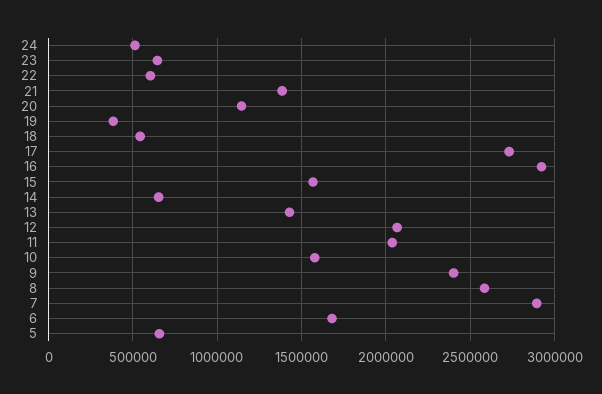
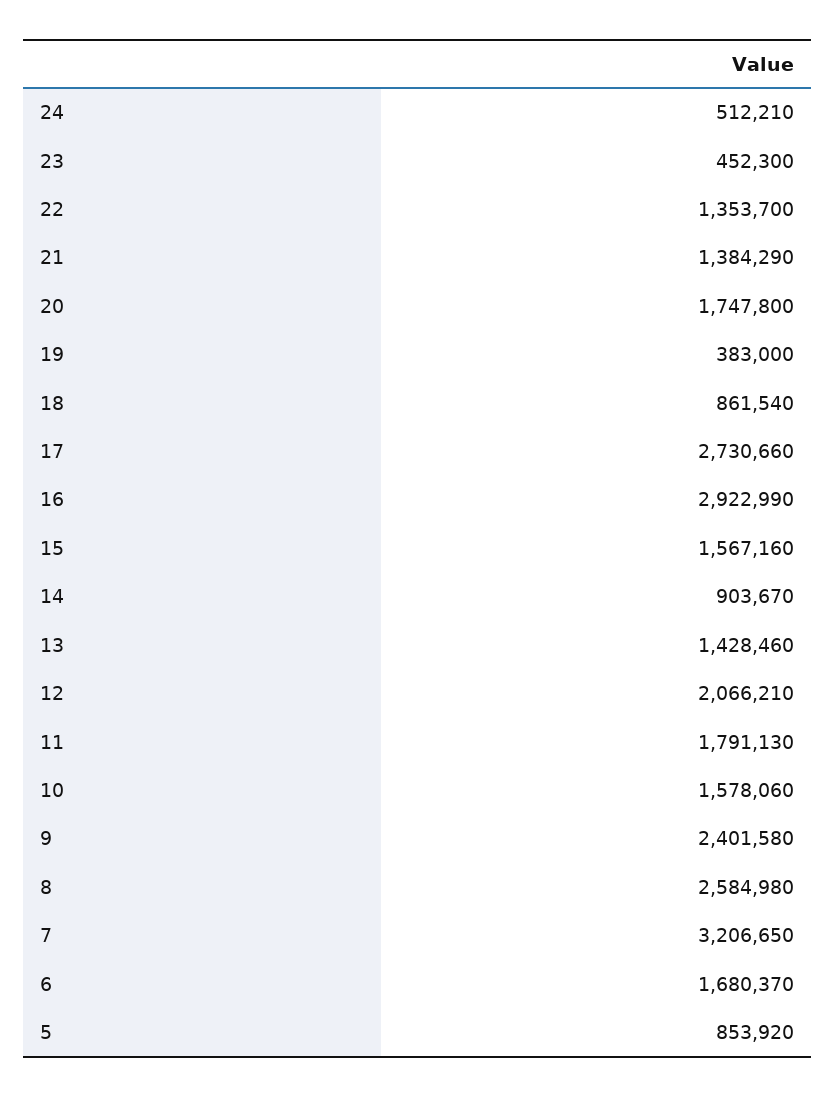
  {
    "24": 512210,
-   "23": 650000,
+   "23": 452300,
-   "22": 600000,
+   "22": 1353700,
    "21": 1384290,
-   "20": 1150000,
+   "20": 1747800,
    "19": 383000,
-   "18": 550000,
+   "18": 861540,
    "17": 2730660,
    "16": 2922990,
    "15": 1567160,
-   "14": 650000,
+   "14": 903670,
    "13": 1428460,
    "12": 2066210,
-   "11": 2050000,
+   "11": 1791130,
    "10": 1578060,
    "9": 2401580,
    "8": 2584980,
-   "7": 2900000,
+   "7": 3206650,
    "6": 1680370,
-   "5": 650000
+   "5": 853920
  }

